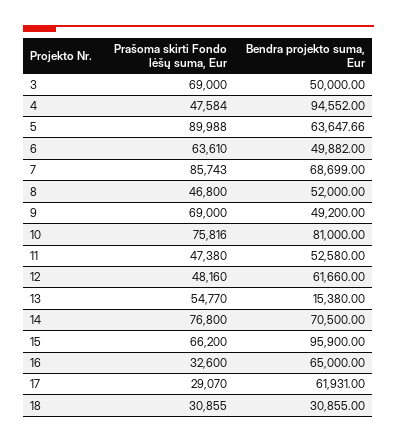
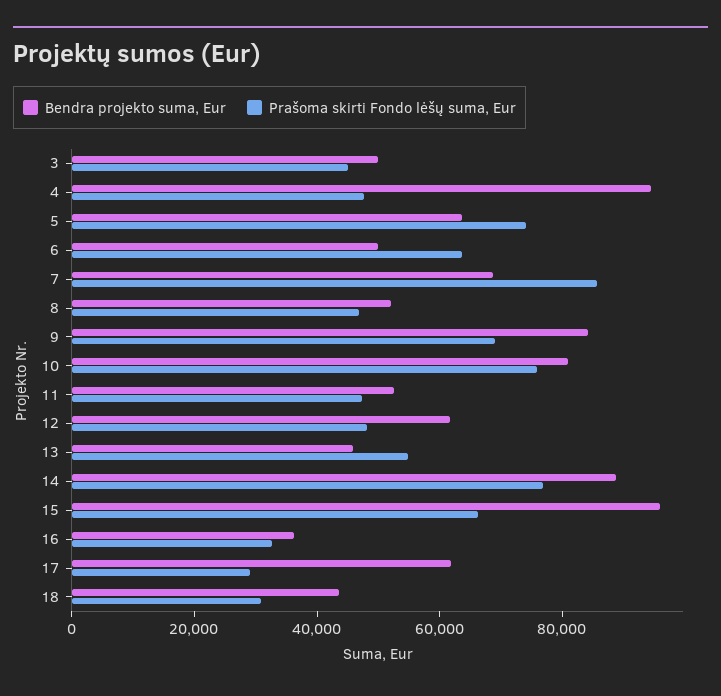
  {
    "Prašoma skirti Fondo lėšų suma, Eur": {
-     "3": 69000,
+     "3": 45000,
      "4": 47584,
-     "5": 89988,
+     "5": 75000,
      "6": 63610,
      "7": 85743,
      "8": 46800,
      "9": 69000,
      "10": 75816,
      "11": 47380,
      "12": 48160,
      "13": 54770,
      "14": 76800,
      "15": 66200,
      "16": 32600,
      "17": 29070,
      "18": 30855
    },
    "Bendra projekto suma, Eur": {
      "3": 50000,
      "4": 94552,
      "5": 63647.66,
      "6": 49882,
      "7": 68699,
      "8": 52000,
-     "9": 49200,
+     "9": 85000,
      "10": 81000,
      "11": 52580,
      "12": 61660,
-     "13": 15380,
+     "13": 45000,
-     "14": 70500,
+     "14": 90000,
      "15": 95900,
-     "16": 65000,
+     "16": 35000,
      "17": 61931,
-     "18": 30855
+     "18": 45000
    }
  }

